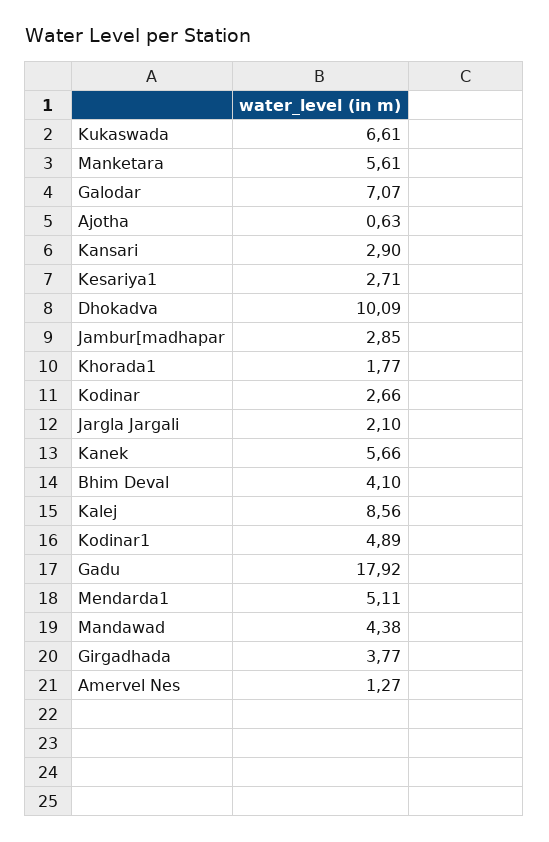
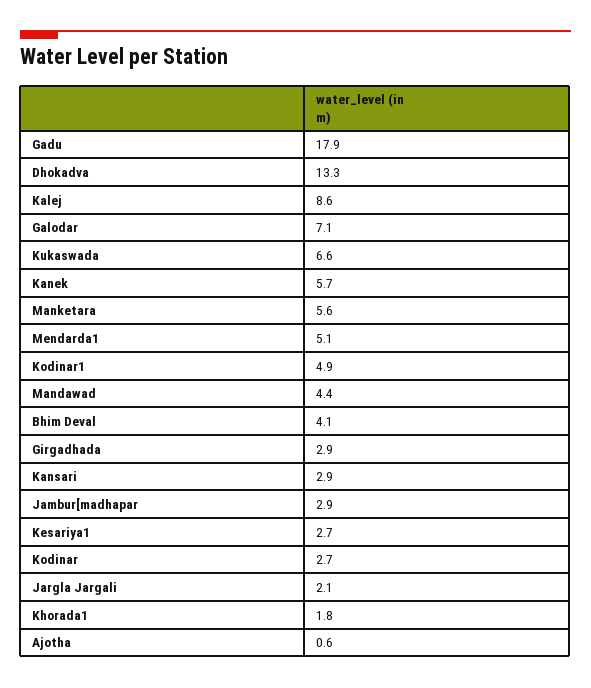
  {
    "Kukaswada": 6.61,
    "Manketara": 5.61,
    "Galodar": 7.07,
    "Ajotha": 0.63,
    "Kansari": 2.9,
    "Kesariya1": 2.71,
-   "Dhokadva": 10.09,
+   "Dhokadva": 13.3,
    "Jambur[madhapar": 2.85,
    "Khorada1": 1.77,
    "Kodinar": 2.66,
    "Jargla Jargali": 2.1,
    "Kanek": 5.66,
    "Bhim Deval": 4.1,
    "Kalej": 8.56,
    "Kodinar1": 4.89,
    "Gadu": 17.92,
    "Mendarda1": 5.11,
    "Mandawad": 4.38,
-   "Girgadhada": 3.77,
+   "Girgadhada": 2.9
-   "Amervel Nes": 1.27
  }

